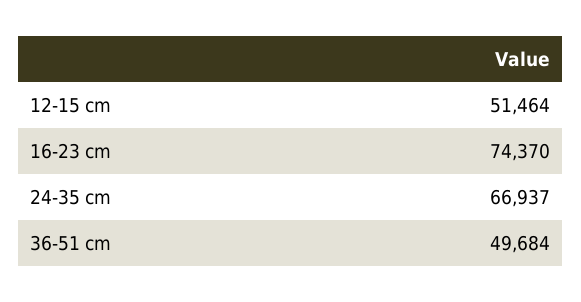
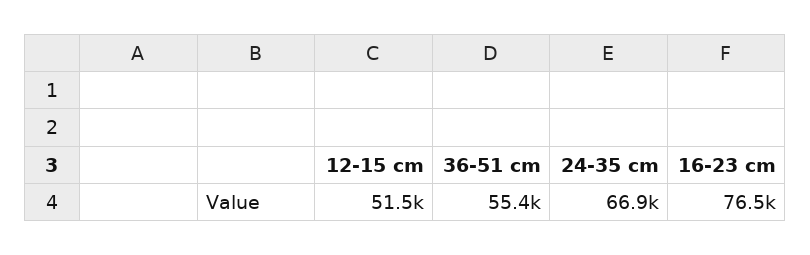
  {
    "12-15 cm": 51464,
-   "16-23 cm": 74370,
+   "16-23 cm": 76500,
    "24-35 cm": 66937,
-   "36-51 cm": 49684
+   "36-51 cm": 55400
  }

